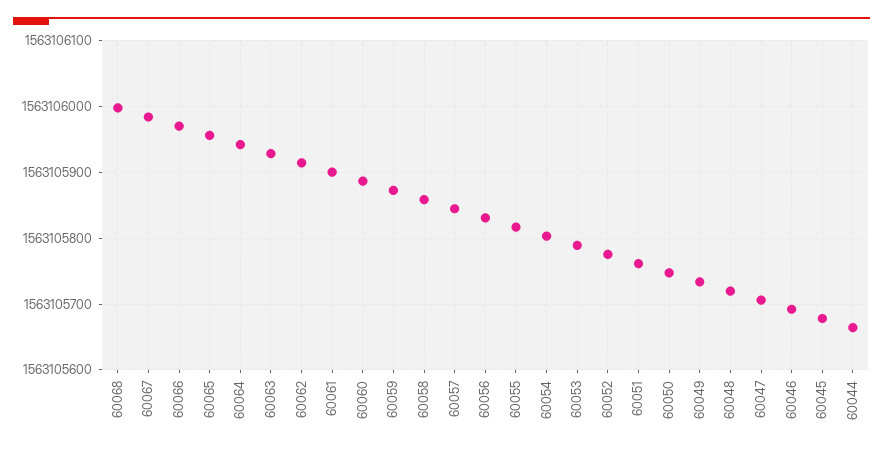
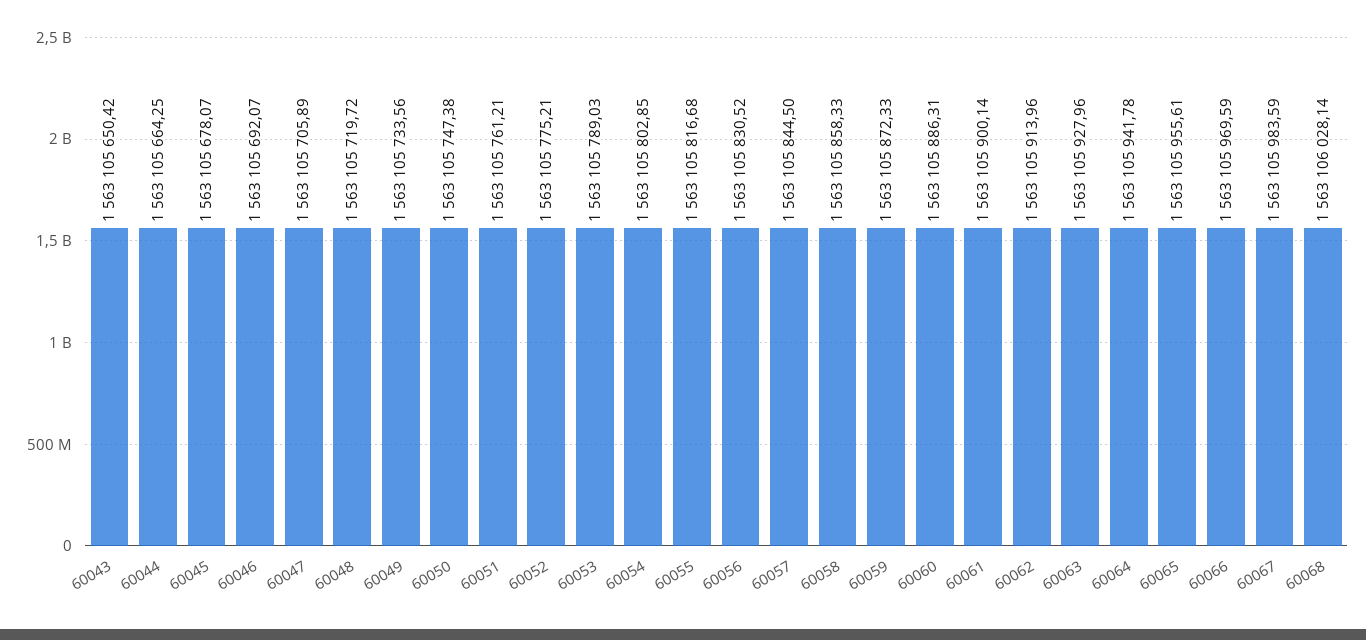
  {
-   "60068": 1563106000,
+   "60068": 1563106028.14,
    "60067": 1563105983.59,
    "60066": 1563105969.59,
    "60065": 1563105955.61,
    "60064": 1563105941.78,
    "60063": 1563105927.96,
    "60062": 1563105913.96,
    "60061": 1563105900.14,
    "60060": 1563105886.31,
    "60059": 1563105872.33,
    "60058": 1563105858.33,
    "60057": 1563105844.5,
    "60056": 1563105830.52,
    "60055": 1563105816.68,
    "60054": 1563105802.85,
    "60053": 1563105789.03,
    "60052": 1563105775.21,
    "60051": 1563105761.21,
    "60050": 1563105747.38,
    "60049": 1563105733.56,
    "60048": 1563105719.72,
    "60047": 1563105705.89,
    "60046": 1563105692.07,
    "60045": 1563105678.07,
-   "60044": 1563105664.25
+   "60044": 1563105664.25,
+   "60043": 1563105650.42
  }

